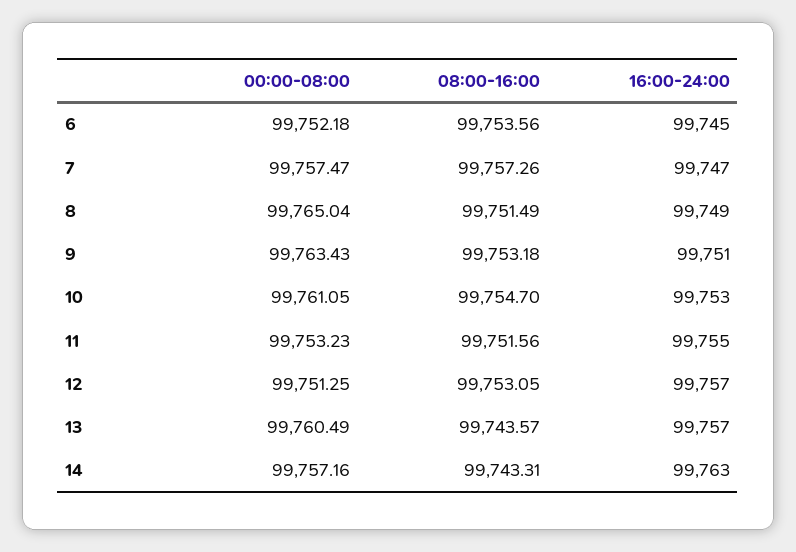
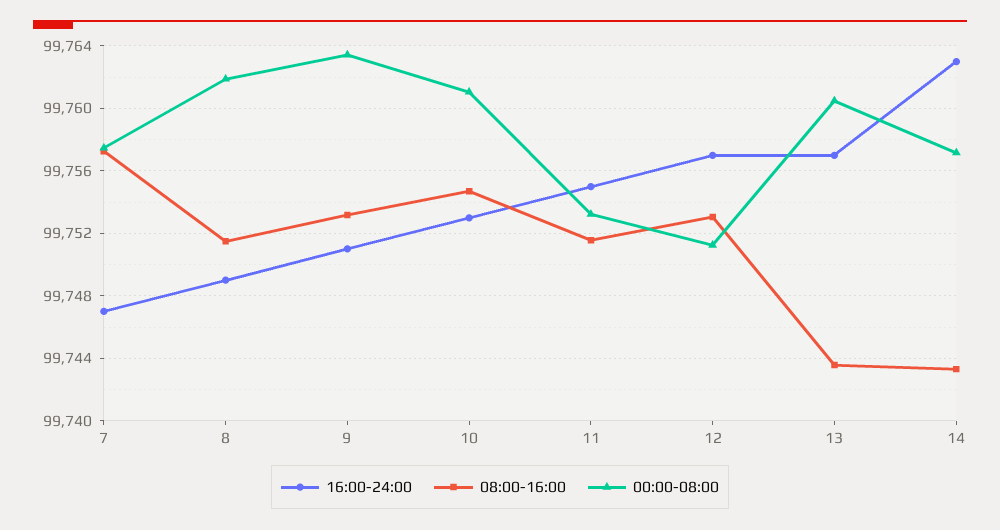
  {
    "00:00-08:00": {
-     "6": 99752.18,
      "7": 99757.47,
-     "8": 99765.04,
+     "8": 99762,
      "9": 99763.43,
      "10": 99761.05,
      "11": 99753.23,
      "12": 99751.25,
      "13": 99760.49,
      "14": 99757.16
    },
    "08:00-16:00": {
-     "6": 99753.56,
      "7": 99757.26,
      "8": 99751.49,
      "9": 99753.18,
      "10": 99754.7,
      "11": 99751.56,
      "12": 99753.05,
      "13": 99743.57,
      "14": 99743.31
    },
    "16:00-24:00": {
-     "6": 99745,
      "7": 99747,
      "8": 99749,
      "9": 99751,
      "10": 99753,
      "11": 99755,
      "12": 99757,
      "13": 99757,
      "14": 99763
    }
  }

